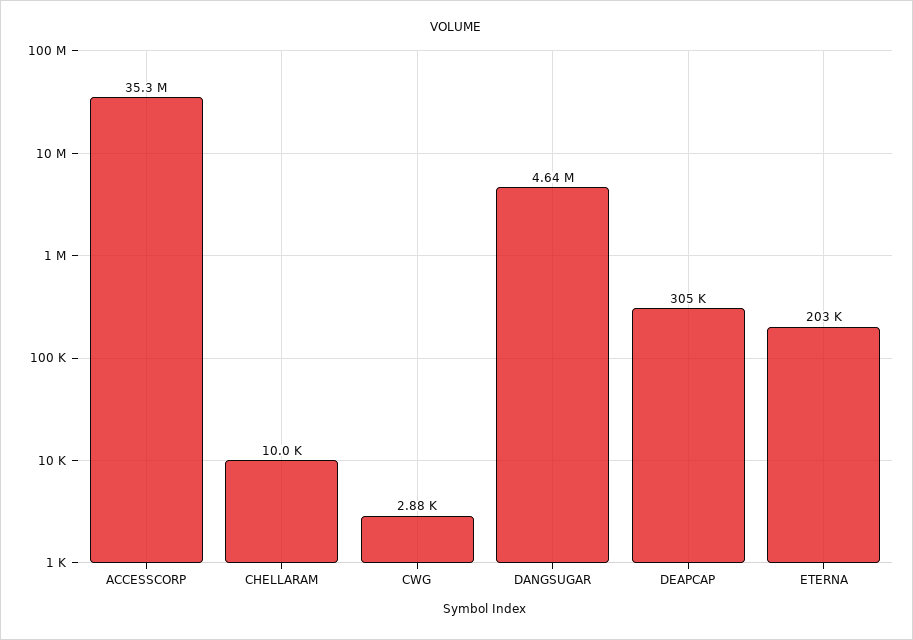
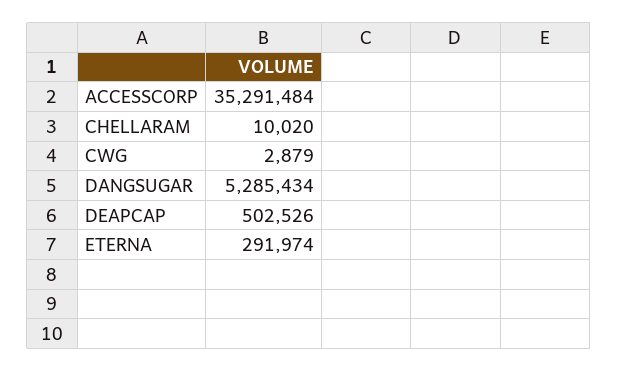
  {
    "ACCESSCORP": 35291484,
    "CHELLARAM": 10020,
    "CWG": 2879,
-   "DANGSUGAR": 4640000,
+   "DANGSUGAR": 5285434,
-   "DEAPCAP": 305000,
+   "DEAPCAP": 502526,
-   "ETERNA": 203000
+   "ETERNA": 291974
  }

